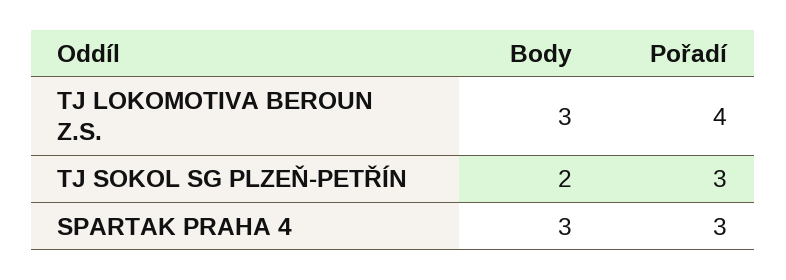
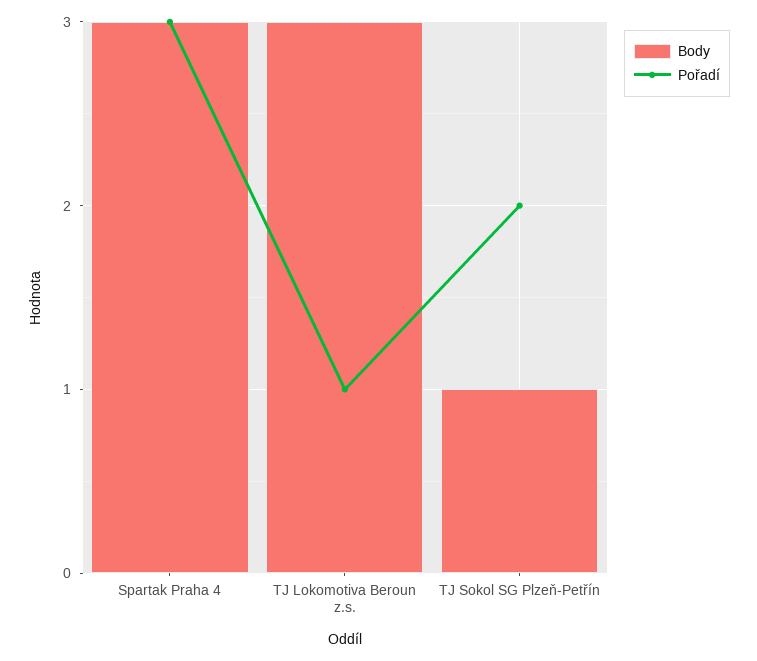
  {
    "Body": {
      "TJ LOKOMOTIVA BEROUN Z.S.": 3,
-     "TJ SOKOL SG PLZEŇ-PETŘÍN": 2,
+     "TJ SOKOL SG PLZEŇ-PETŘÍN": 1,
      "SPARTAK PRAHA 4": 3
    },
    "Pořadí": {
-     "TJ LOKOMOTIVA BEROUN Z.S.": 4,
+     "TJ LOKOMOTIVA BEROUN Z.S.": 1,
-     "TJ SOKOL SG PLZEŇ-PETŘÍN": 3,
+     "TJ SOKOL SG PLZEŇ-PETŘÍN": 2,
      "SPARTAK PRAHA 4": 3
    }
  }

